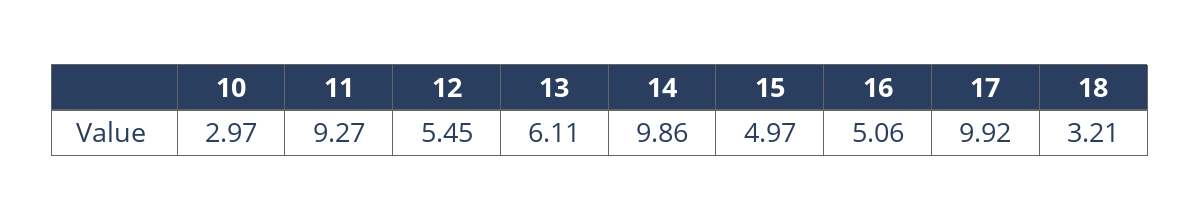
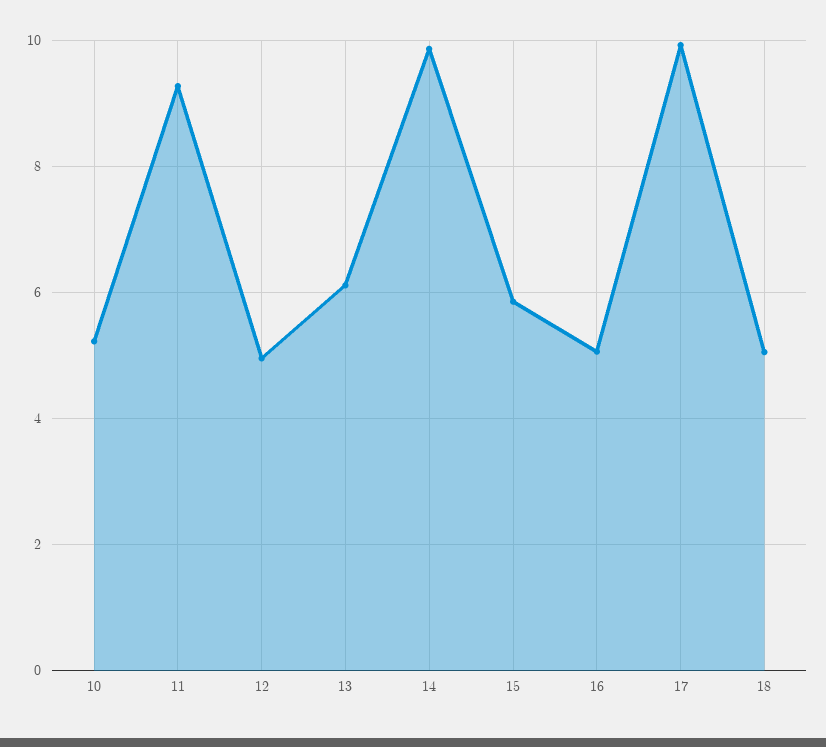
  {
-   "10": 2.97,
+   "10": 5.2,
    "11": 9.27,
-   "12": 5.45,
+   "12": 5,
    "13": 6.11,
    "14": 9.86,
-   "15": 4.97,
+   "15": 5.8,
    "16": 5.06,
    "17": 9.92,
-   "18": 3.21
+   "18": 5
  }

